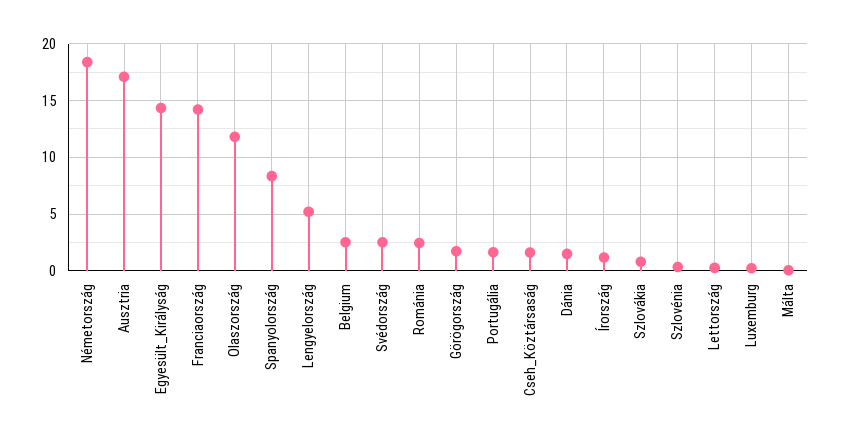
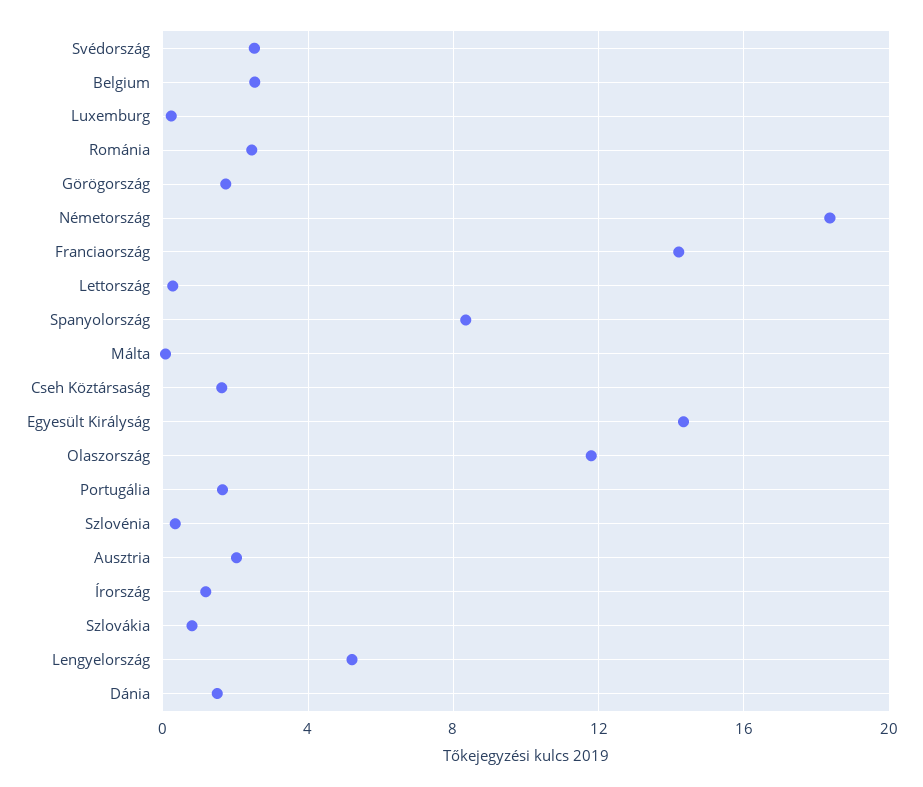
  {
    "Németország": 18.5,
-   "Ausztria": 17,
+   "Ausztria": 2,
    "Egyesült_Királyság": 14.5,
    "Franciaország": 14,
    "Olaszország": 12,
    "Spanyolország": 8.5,
    "Lengyelország": 5,
    "Belgium": 2.5,
    "Svédország": 2.5,
    "Románia": 2.5,
    "Görögország": 1.5,
    "Portugália": 1.5,
    "Cseh_Köztársaság": 1.5,
    "Dánia": 1.5,
    "Írország": 1,
    "Szlovákia": 1,
    "Szlovénia": 0.5,
    "Lettország": 0.5,
    "Luxemburg": 0,
    "Málta": 0
  }

